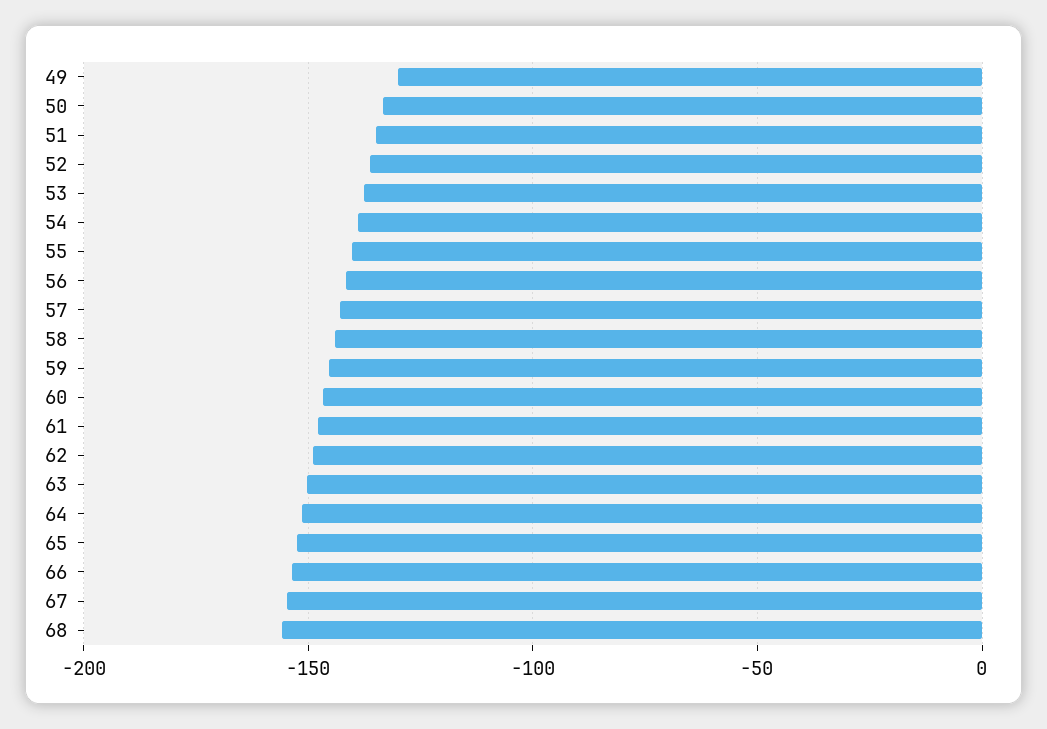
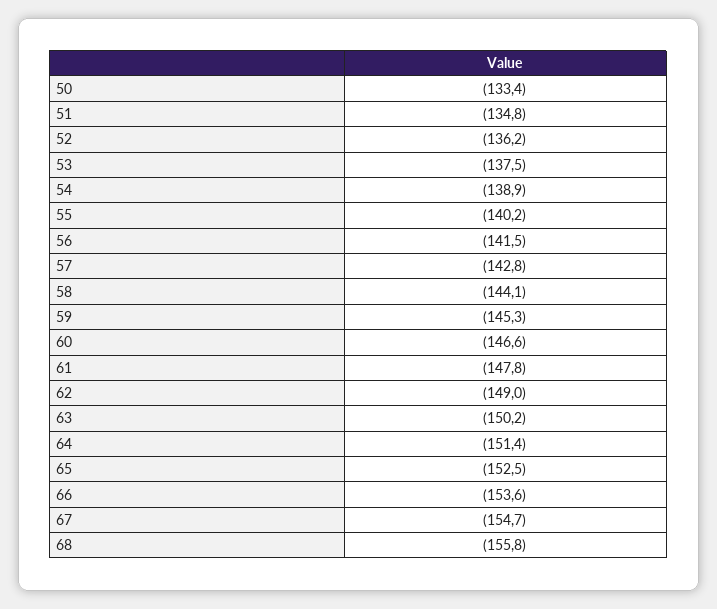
  {
-   "49": -130,
    "50": -133.4,
    "51": -134.8,
    "52": -136.2,
    "53": -137.5,
    "54": -138.9,
    "55": -140.2,
    "56": -141.5,
    "57": -142.8,
    "58": -144.1,
    "59": -145.3,
    "60": -146.6,
    "61": -147.8,
    "62": -149,
    "63": -150.2,
    "64": -151.4,
    "65": -152.5,
    "66": -153.6,
    "67": -154.7,
    "68": -155.8
  }

